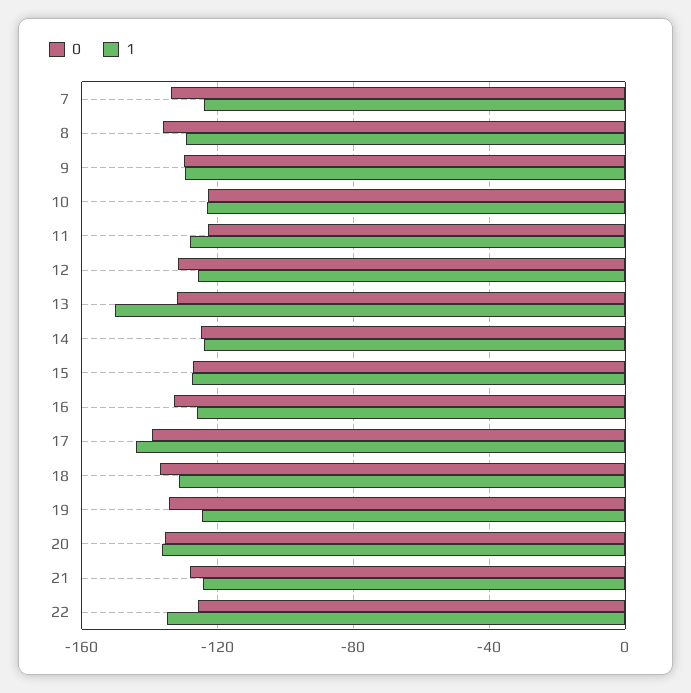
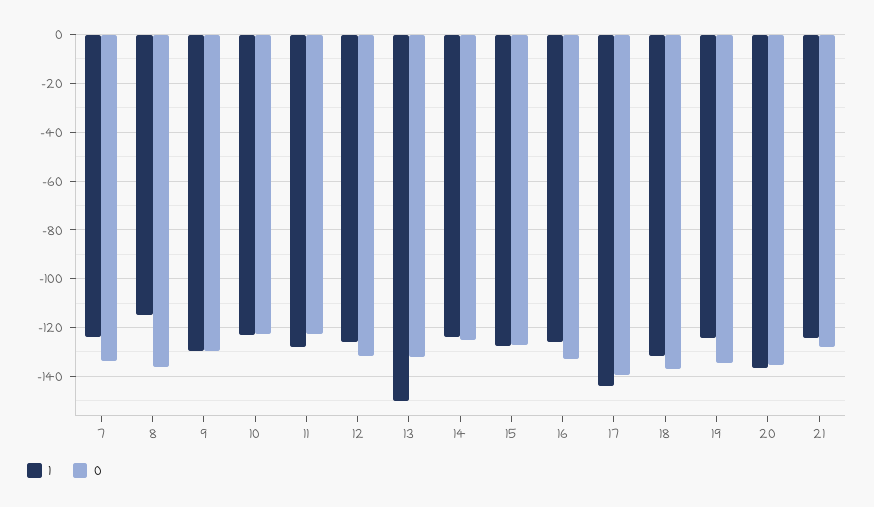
  {
    "0": {
      "7": -132.5,
      "8": -135,
      "9": -130,
      "10": -122.5,
      "11": -122.5,
      "12": -132.5,
      "13": -132.5,
      "14": -125,
      "15": -127.5,
      "16": -132.5,
      "17": -140,
      "18": -137.5,
      "19": -135,
      "20": -135,
-     "21": -127.5,
+     "21": -127.5
-     "22": -125
    },
    "1": {
      "7": -125,
-     "8": -130,
+     "8": -115,
      "9": -130,
      "10": -122.5,
      "11": -127.5,
      "12": -125,
      "13": -150,
      "14": -125,
      "15": -127.5,
      "16": -125,
      "17": -145,
      "18": -132.5,
      "19": -125,
      "20": -137.5,
-     "21": -125,
+     "21": -125
-     "22": -135
    }
  }

